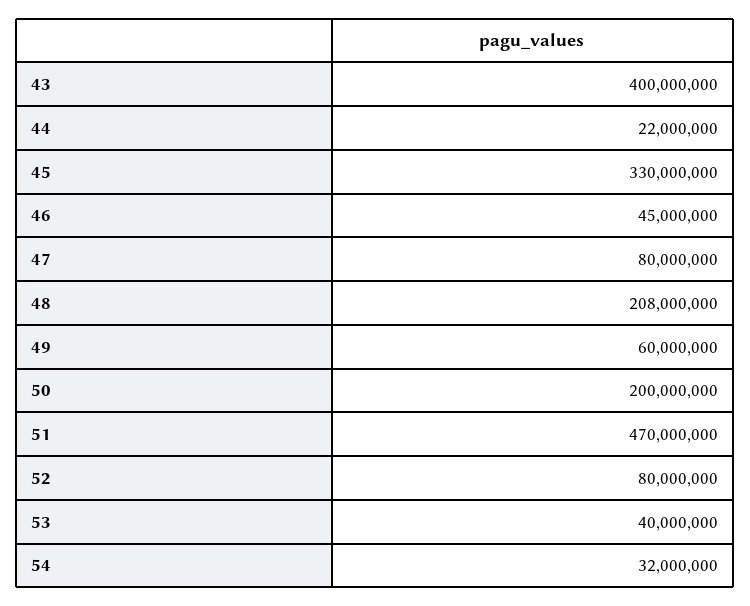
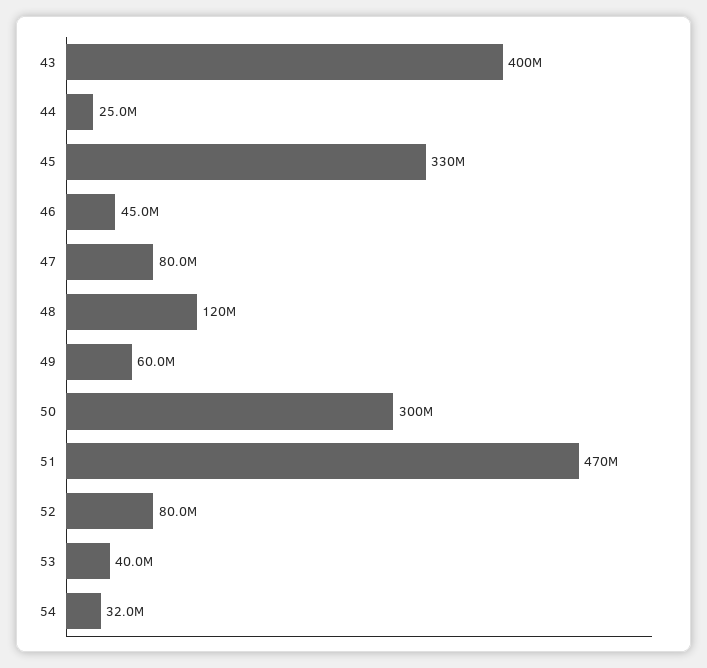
  {
    "43": 400000000,
-   "44": 22000000,
+   "44": 25000000,
    "45": 330000000,
    "46": 45000000,
    "47": 80000000,
-   "48": 208000000,
+   "48": 120000000,
    "49": 60000000,
-   "50": 200000000,
+   "50": 300000000,
    "51": 470000000,
    "52": 80000000,
    "53": 40000000,
    "54": 32000000
  }

